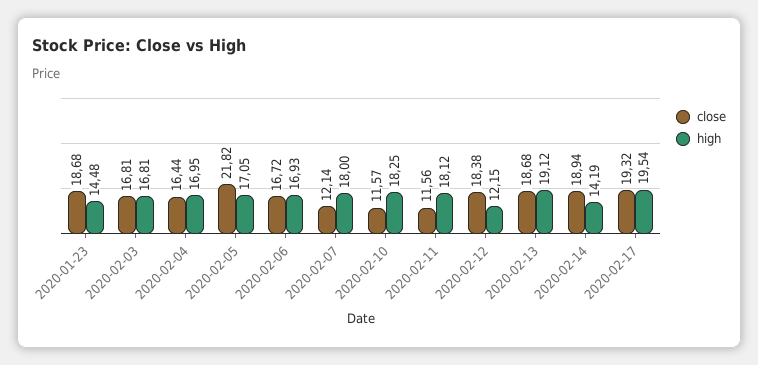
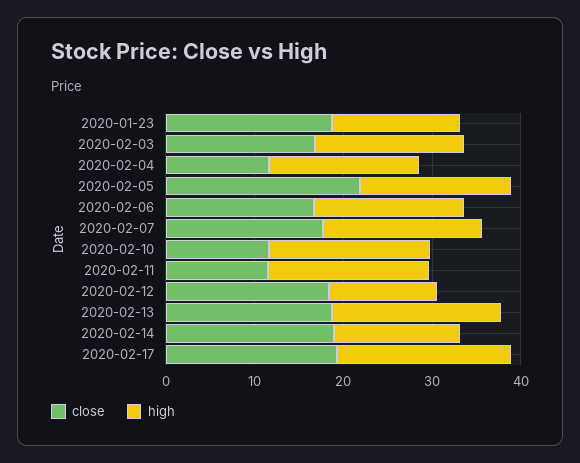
  {
    "close": {
      "2020-01-23": 18.68,
      "2020-02-03": 16.81,
-     "2020-02-04": 16.44,
+     "2020-02-04": 12,
      "2020-02-05": 21.82,
      "2020-02-06": 16.72,
-     "2020-02-07": 12.14,
+     "2020-02-07": 18,
      "2020-02-10": 11.57,
      "2020-02-11": 11.56,
      "2020-02-12": 18.38,
      "2020-02-13": 18.68,
      "2020-02-14": 18.94,
      "2020-02-17": 19.32
    },
    "high": {
      "2020-01-23": 14.48,
      "2020-02-03": 16.81,
      "2020-02-04": 16.95,
      "2020-02-05": 17.05,
      "2020-02-06": 16.93,
      "2020-02-07": 18,
      "2020-02-10": 18.25,
      "2020-02-11": 18.12,
      "2020-02-12": 12.15,
      "2020-02-13": 19.12,
      "2020-02-14": 14.19,
      "2020-02-17": 19.54
    }
  }

